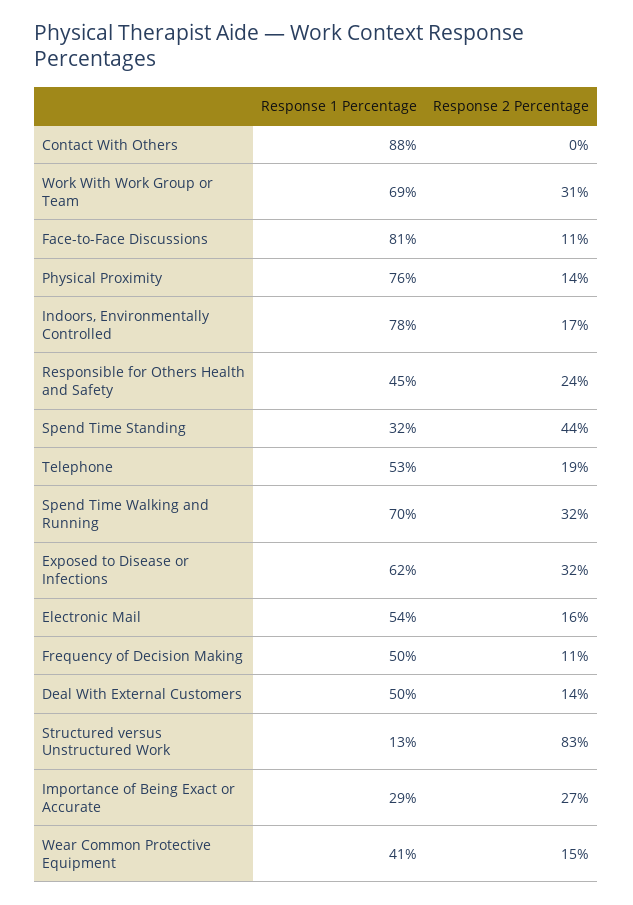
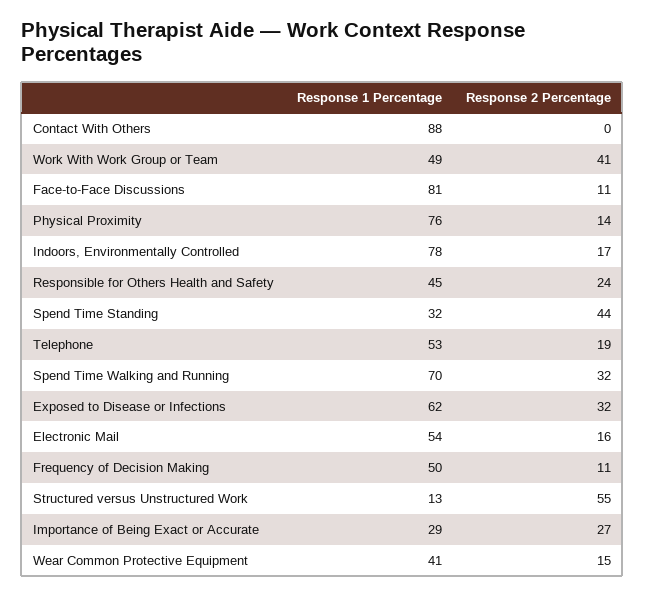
  {
    "Response 1 Percentage": {
      "Contact With Others": 88,
-     "Work With Work Group or Team": 69,
+     "Work With Work Group or Team": 49,
      "Face-to-Face Discussions": 81,
      "Physical Proximity": 76,
      "Indoors, Environmentally Controlled": 78,
      "Responsible for Others Health and Safety": 45,
      "Spend Time Standing": 32,
      "Telephone": 53,
      "Spend Time Walking and Running": 70,
      "Exposed to Disease or Infections": 62,
      "Electronic Mail": 54,
      "Frequency of Decision Making": 50,
-     "Deal With External Customers": 50,
      "Structured versus Unstructured Work": 13,
      "Importance of Being Exact or Accurate": 29,
      "Wear Common Protective Equipment": 41
    },
    "Response 2 Percentage": {
      "Contact With Others": 0,
-     "Work With Work Group or Team": 31,
+     "Work With Work Group or Team": 41,
      "Face-to-Face Discussions": 11,
      "Physical Proximity": 14,
      "Indoors, Environmentally Controlled": 17,
      "Responsible for Others Health and Safety": 24,
      "Spend Time Standing": 44,
      "Telephone": 19,
      "Spend Time Walking and Running": 32,
      "Exposed to Disease or Infections": 32,
      "Electronic Mail": 16,
      "Frequency of Decision Making": 11,
-     "Deal With External Customers": 14,
-     "Structured versus Unstructured Work": 83,
+     "Structured versus Unstructured Work": 55,
      "Importance of Being Exact or Accurate": 27,
      "Wear Common Protective Equipment": 15
    }
  }

